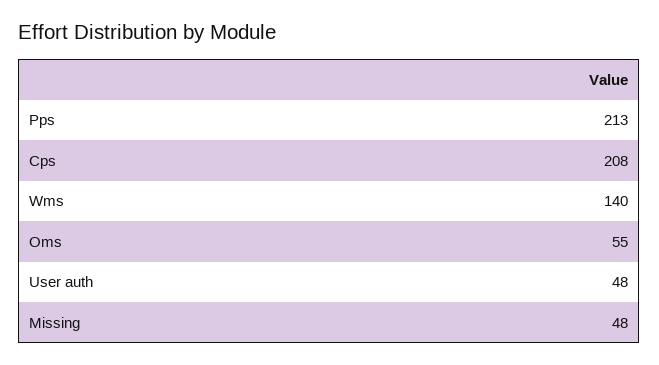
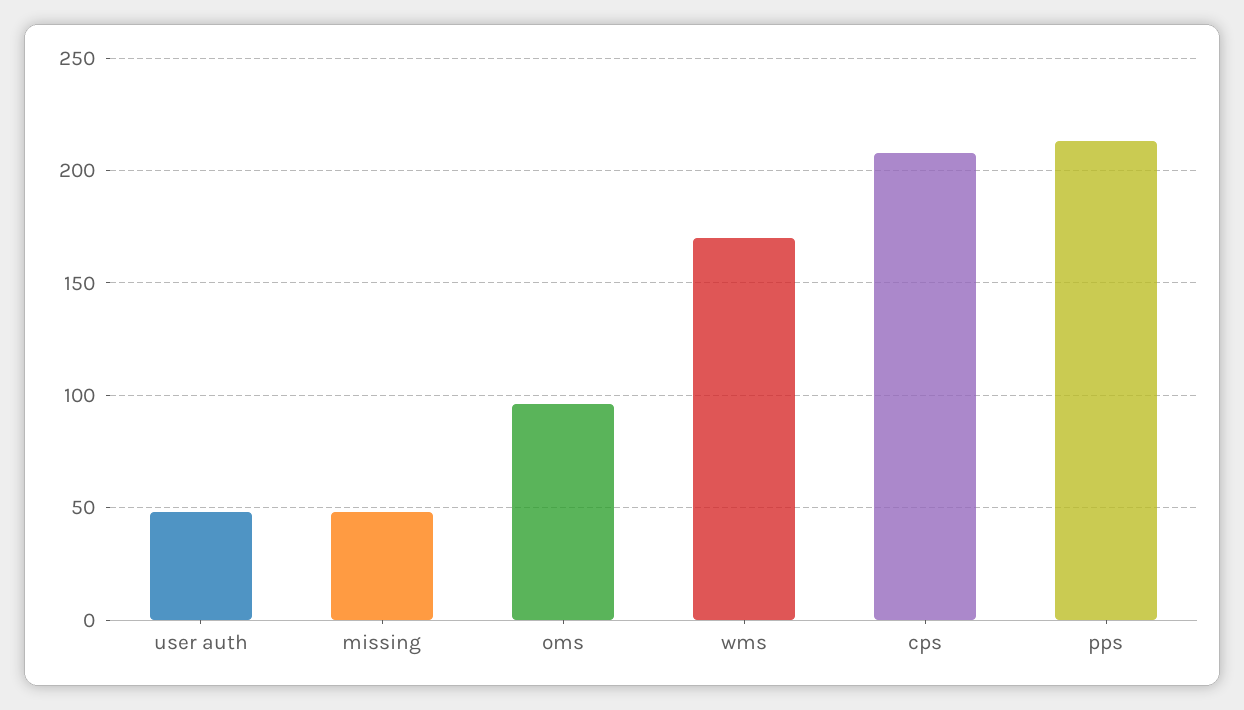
  {
    "Pps": 213,
    "Cps": 208,
-   "Wms": 140,
+   "Wms": 170,
-   "Oms": 55,
+   "Oms": 95,
    "User auth": 48,
    "Missing": 48
  }

